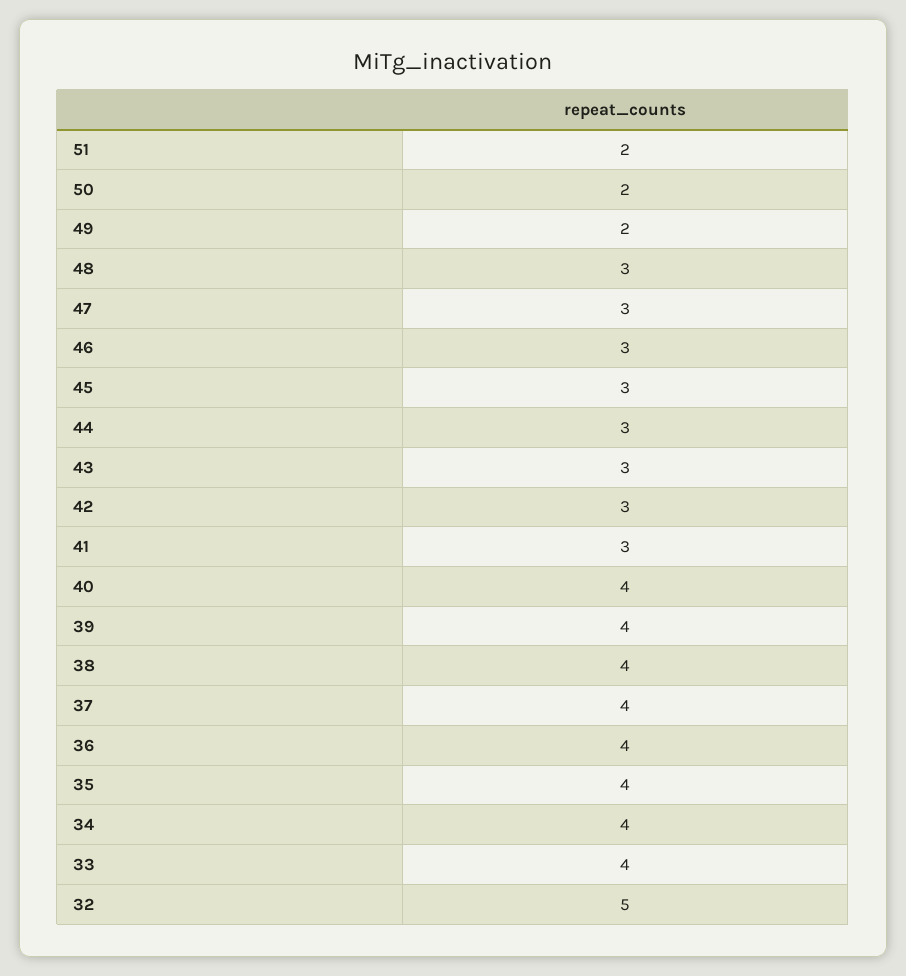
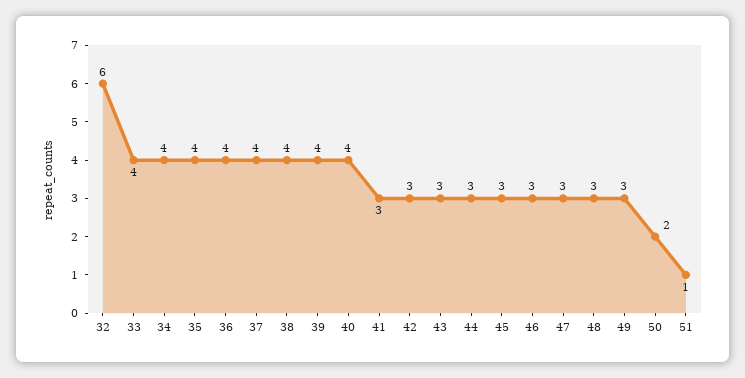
  {
-   "51": 2,
+   "51": 1,
    "50": 2,
-   "49": 2,
+   "49": 3,
    "48": 3,
    "47": 3,
    "46": 3,
    "45": 3,
    "44": 3,
    "43": 3,
    "42": 3,
    "41": 3,
    "40": 4,
    "39": 4,
    "38": 4,
    "37": 4,
    "36": 4,
    "35": 4,
    "34": 4,
    "33": 4,
-   "32": 5
+   "32": 6
  }

